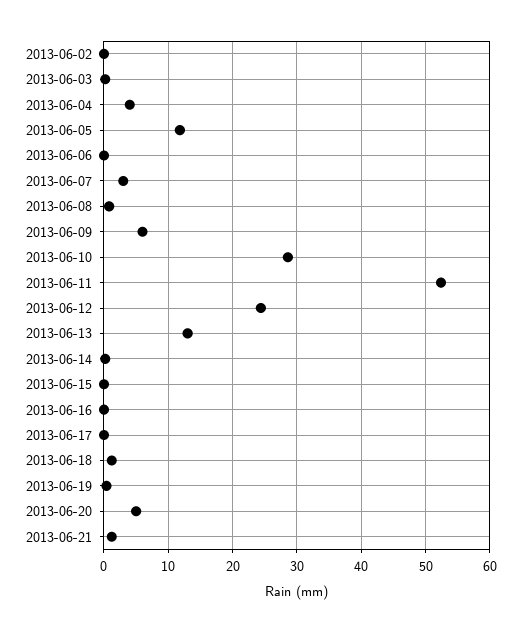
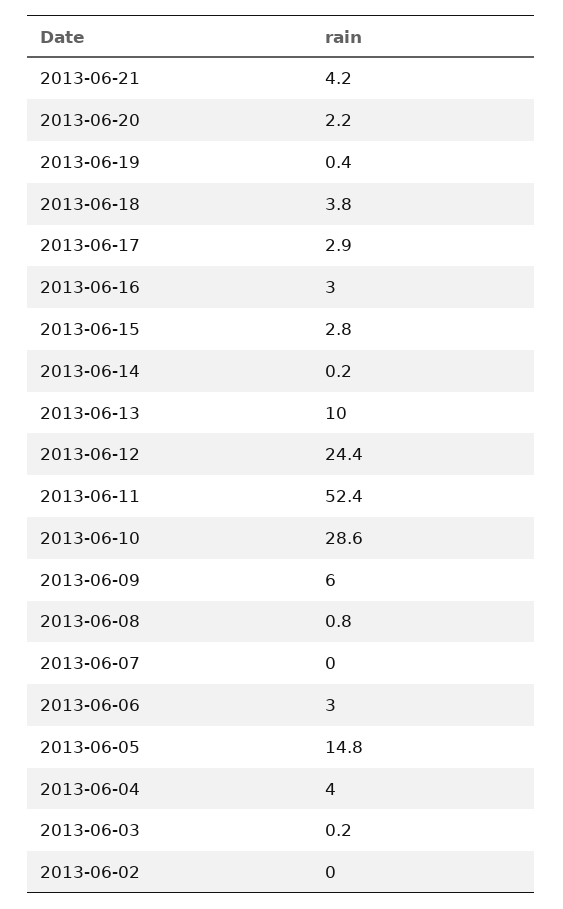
  {
    "2013-06-02": 0,
    "2013-06-03": 0.2,
    "2013-06-04": 4,
-   "2013-06-05": 12,
+   "2013-06-05": 14.8,
-   "2013-06-06": 0,
+   "2013-06-06": 3,
-   "2013-06-07": 3,
+   "2013-06-07": 0,
    "2013-06-08": 0.8,
    "2013-06-09": 6,
    "2013-06-10": 28.6,
    "2013-06-11": 52.4,
    "2013-06-12": 24.4,
-   "2013-06-13": 13,
+   "2013-06-13": 10,
    "2013-06-14": 0.2,
-   "2013-06-15": 0,
+   "2013-06-15": 2.8,
-   "2013-06-16": 0,
+   "2013-06-16": 3,
-   "2013-06-17": 0,
+   "2013-06-17": 2.9,
-   "2013-06-18": 1,
+   "2013-06-18": 3.8,
    "2013-06-19": 0.4,
-   "2013-06-20": 5,
+   "2013-06-20": 2.2,
-   "2013-06-21": 1
+   "2013-06-21": 4.2
  }

